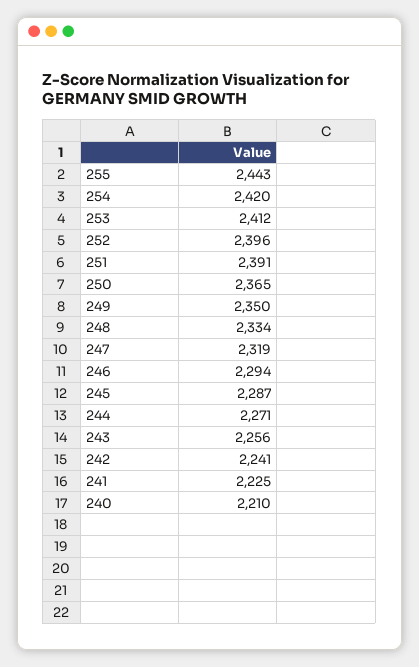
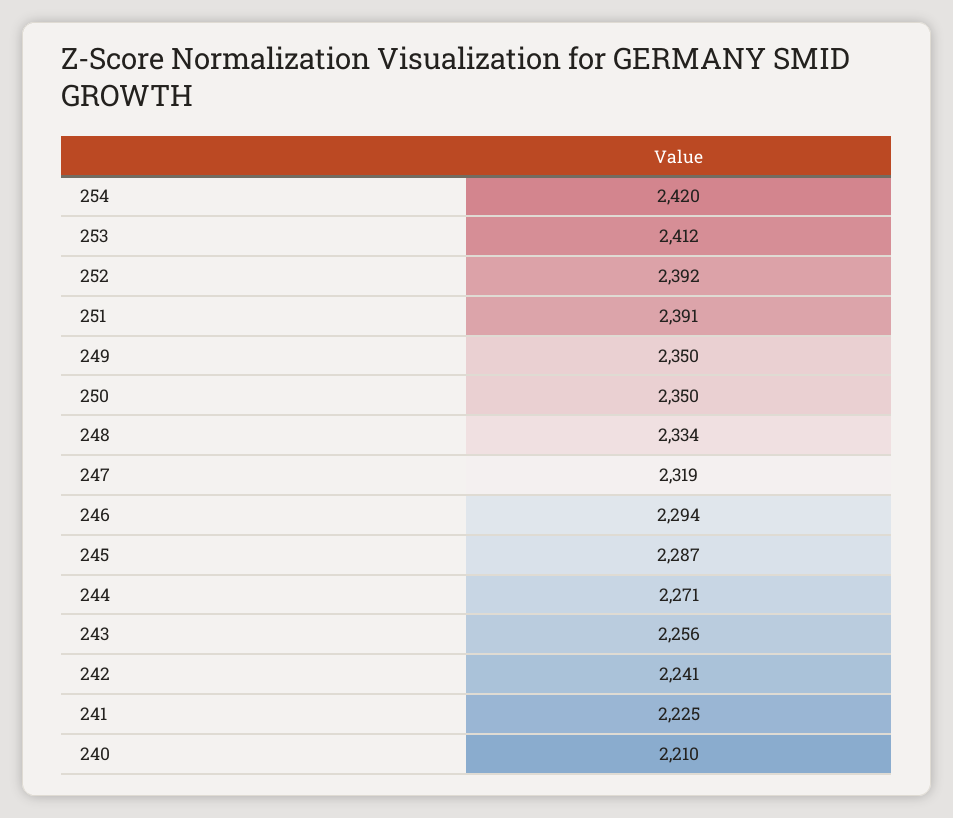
  {
-   "255": 2443,
    "254": 2420,
    "253": 2412,
-   "252": 2396,
+   "252": 2392,
    "251": 2391,
-   "250": 2365,
+   "250": 2350,
    "249": 2350,
    "248": 2334,
    "247": 2319,
    "246": 2294,
    "245": 2287,
    "244": 2271,
    "243": 2256,
    "242": 2241,
    "241": 2225,
    "240": 2210
  }

